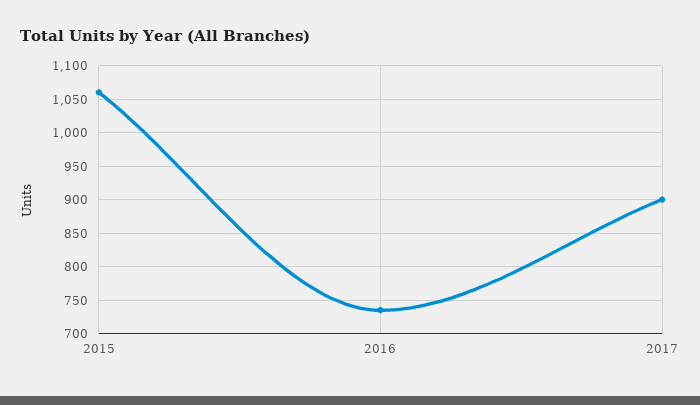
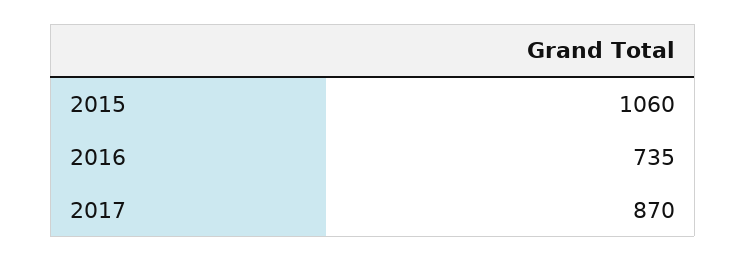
  {
    "2015": 1060,
    "2016": 735,
-   "2017": 900
+   "2017": 870
  }

